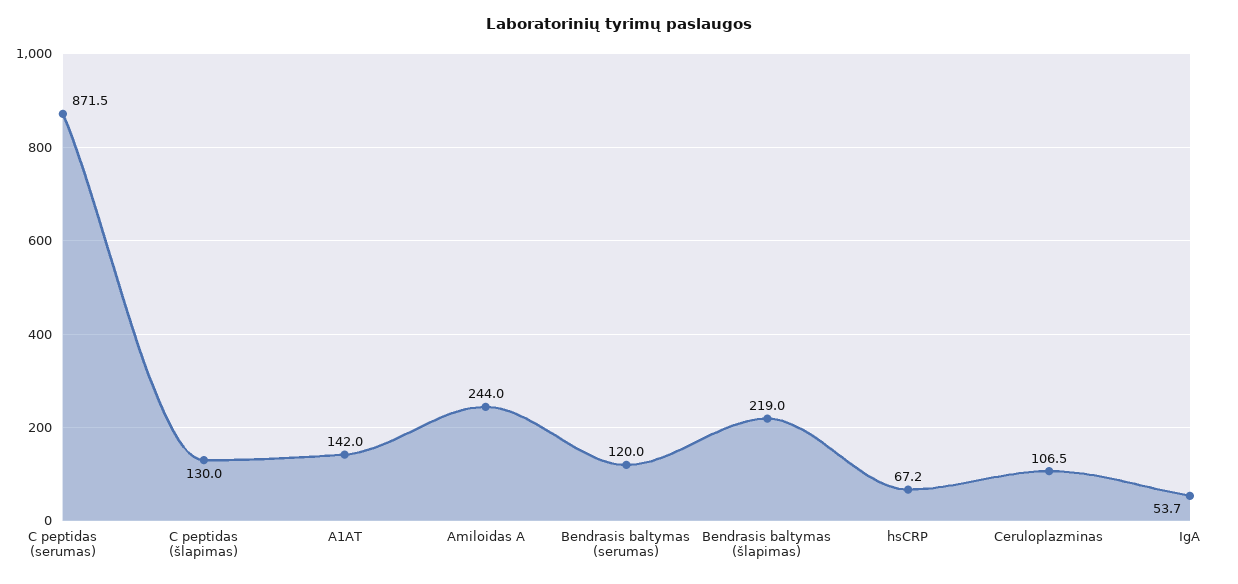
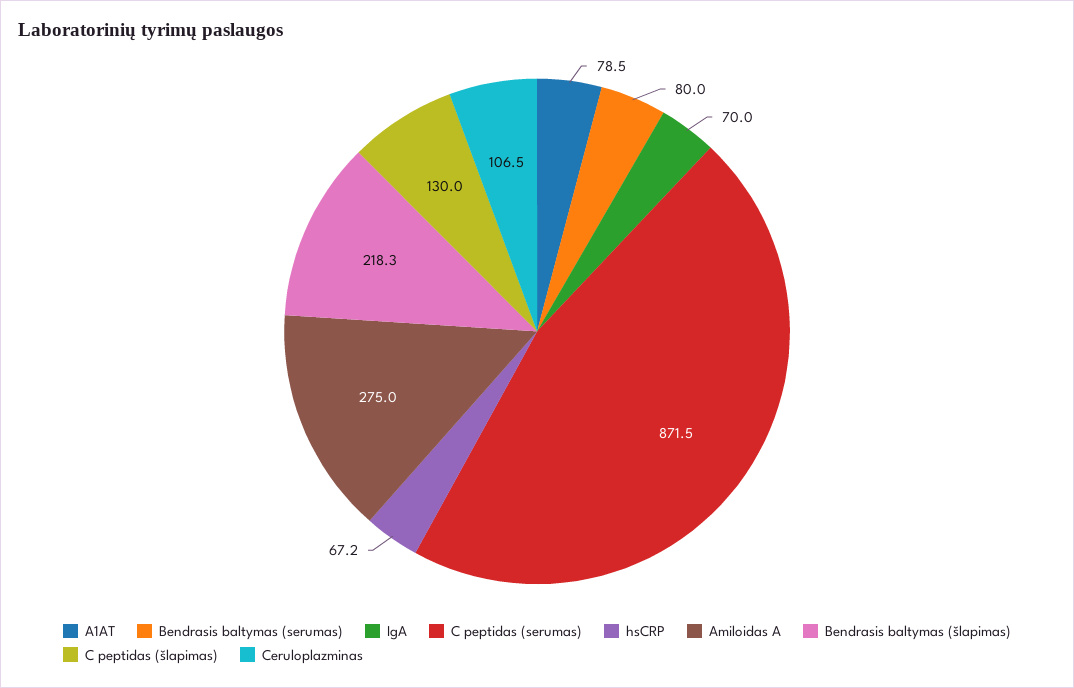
  {
    "C peptidas (serumas)": 871.5,
    "C peptidas (šlapimas)": 130,
-   "A1AT": 142,
+   "A1AT": 78.5,
-   "Amiloidas A": 244,
+   "Amiloidas A": 275,
-   "Bendrasis baltymas (serumas)": 120,
+   "Bendrasis baltymas (serumas)": 80,
-   "Bendrasis baltymas (šlapimas)": 219,
+   "Bendrasis baltymas (šlapimas)": 218.3,
    "hsCRP": 67.2,
    "Ceruloplazminas": 106.5,
-   "IgA": 53.7
+   "IgA": 70
  }

